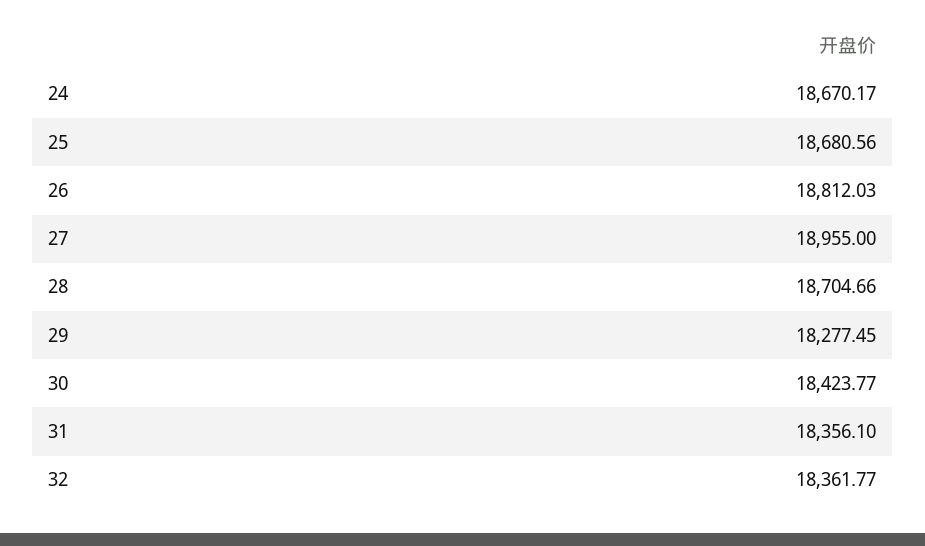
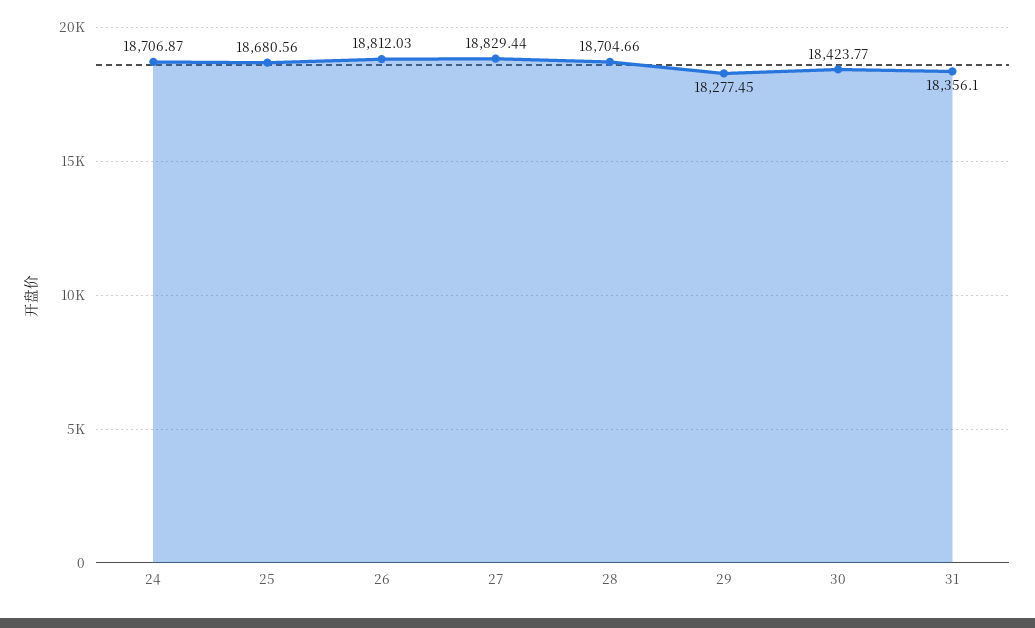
  {
-   "24": 18670.17,
+   "24": 18706.87,
    "25": 18680.56,
    "26": 18812.03,
-   "27": 18955,
+   "27": 18829.44,
    "28": 18704.66,
    "29": 18277.45,
    "30": 18423.77,
-   "31": 18356.1,
+   "31": 18356.1
-   "32": 18361.77
  }

